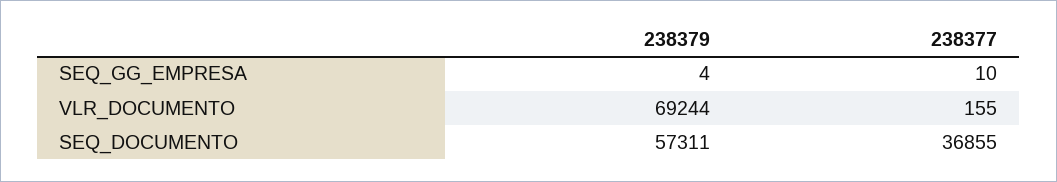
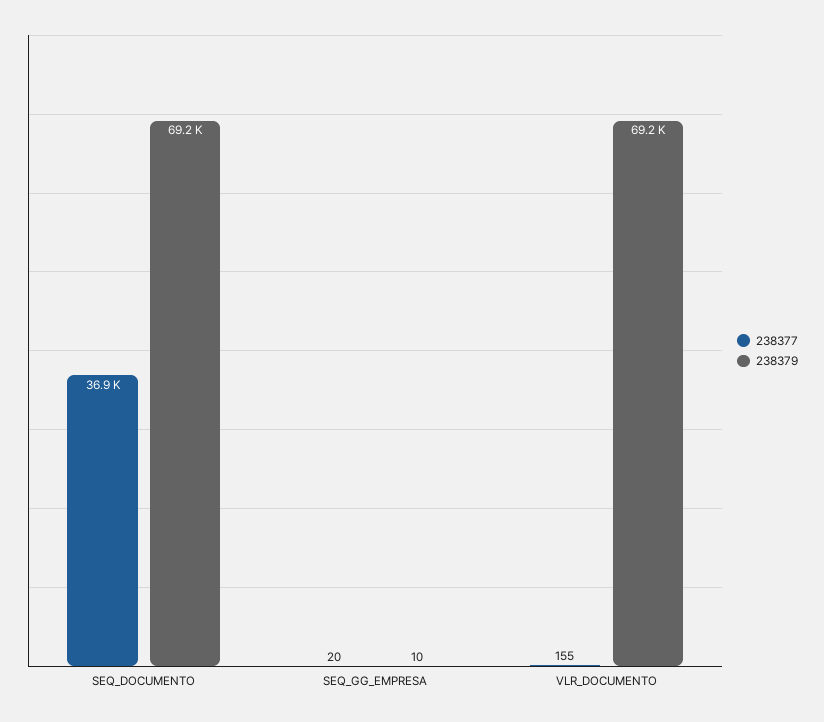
  {
    "238379": {
-     "SEQ_GG_EMPRESA": 4,
+     "SEQ_GG_EMPRESA": 10,
      "VLR_DOCUMENTO": 69244,
-     "SEQ_DOCUMENTO": 57311
+     "SEQ_DOCUMENTO": 69200
    },
    "238377": {
-     "SEQ_GG_EMPRESA": 10,
+     "SEQ_GG_EMPRESA": 20,
      "VLR_DOCUMENTO": 155,
      "SEQ_DOCUMENTO": 36855
    }
  }

